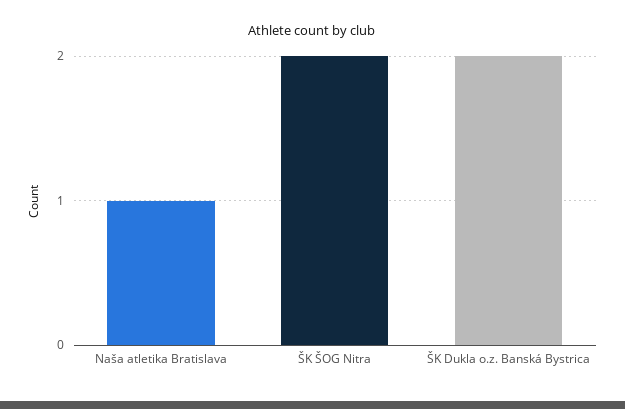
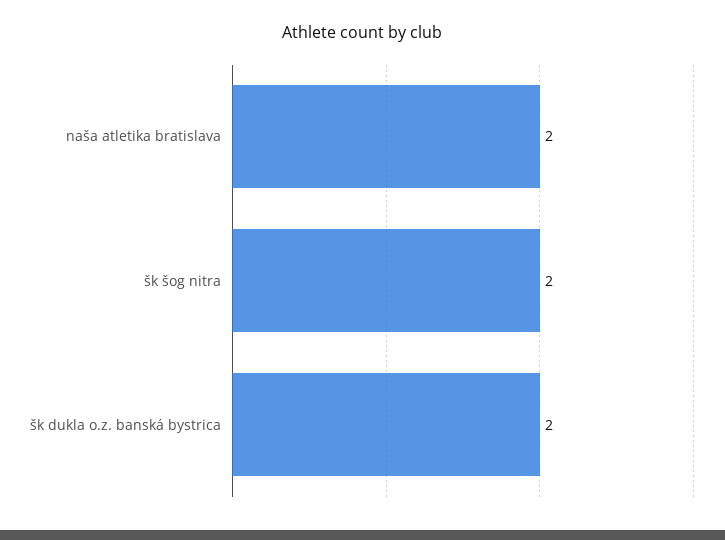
  {
-   "Naša atletika Bratislava": 1,
+   "Naša atletika Bratislava": 2,
    "ŠK ŠOG Nitra": 2,
    "ŠK Dukla o.z. Banská Bystrica": 2
  }

